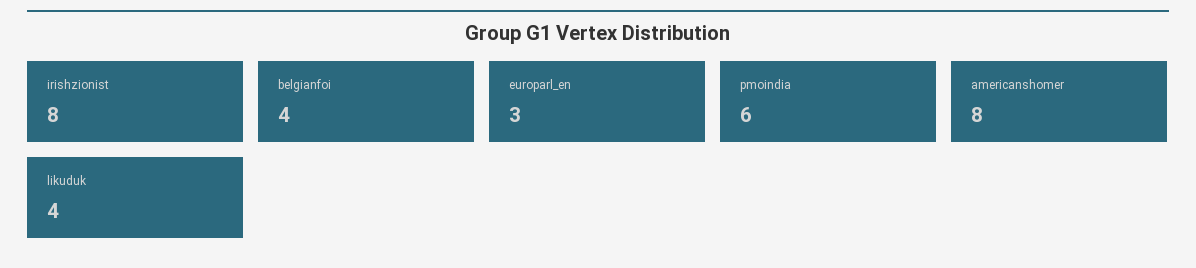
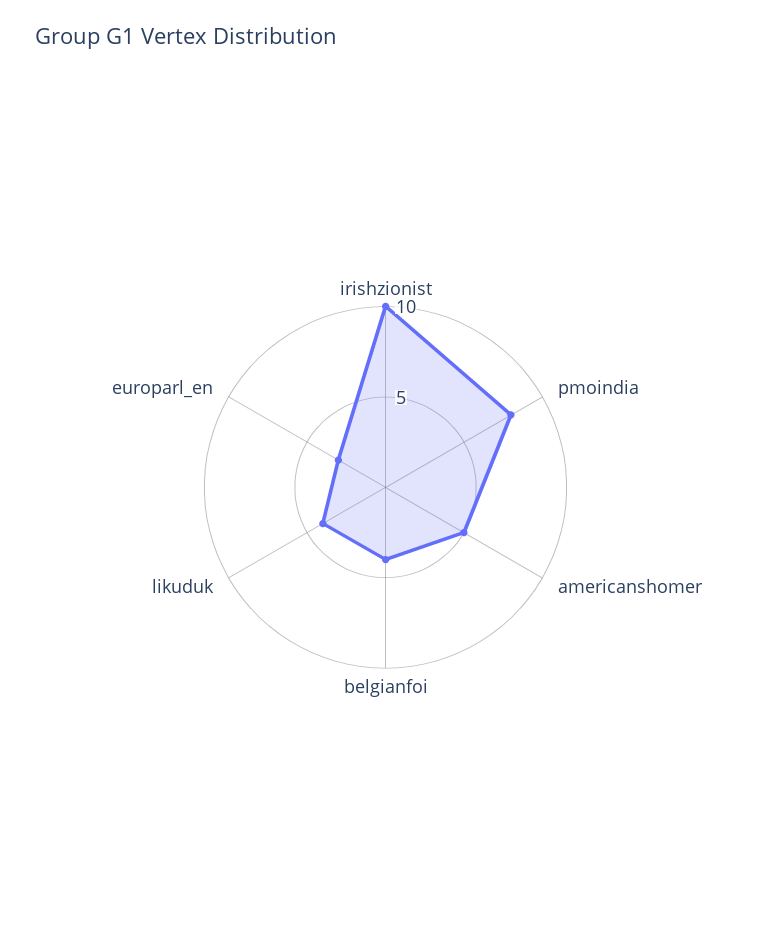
  {
-   "irishzionist": 8,
+   "irishzionist": 10,
    "belgianfoi": 4,
    "europarl_en": 3,
-   "pmoindia": 6,
+   "pmoindia": 8,
-   "americanshomer": 8,
+   "americanshomer": 5,
    "likuduk": 4
  }

